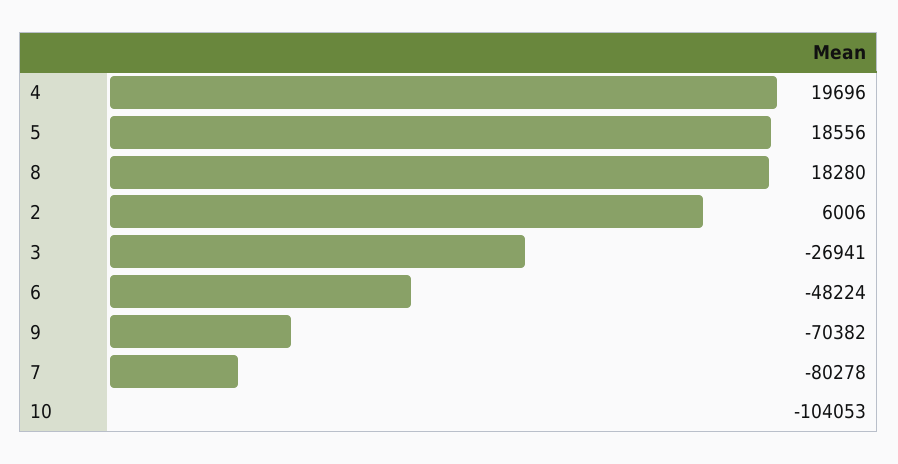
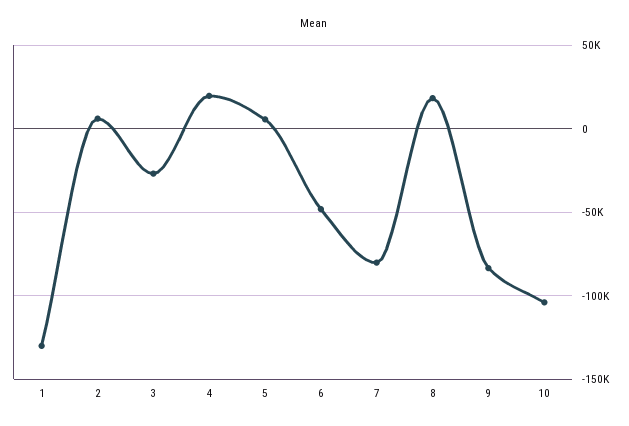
  {
    "4": 19696,
-   "5": 18556,
+   "5": 5000,
    "8": 18280,
    "2": 6006,
    "3": -26941,
    "6": -48224,
-   "9": -70382,
+   "9": -85000,
    "7": -80278,
-   "10": -104053
+   "10": -104053,
+   "1": -130000
  }

